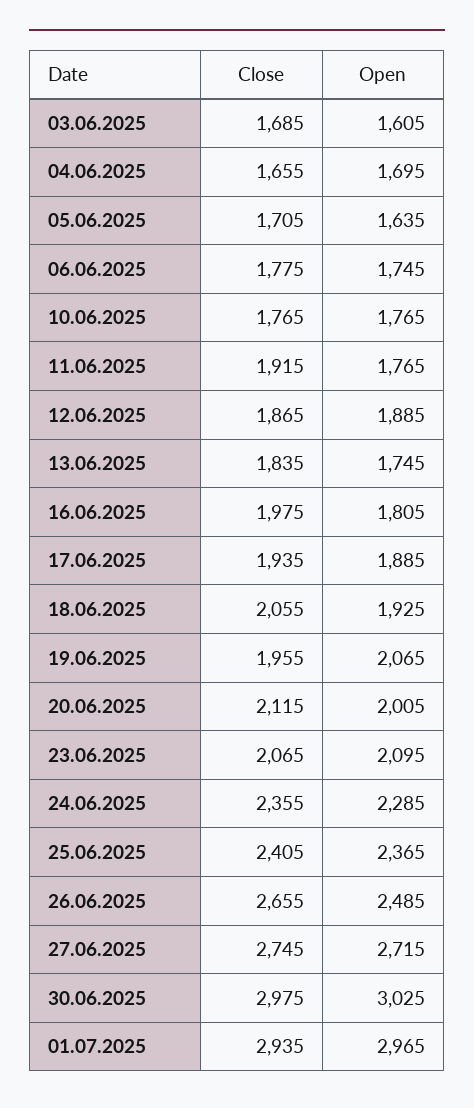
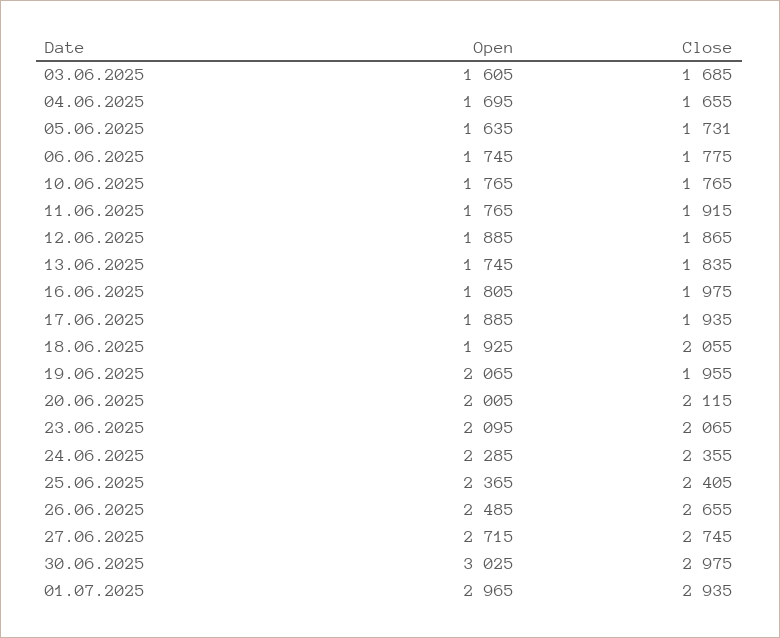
  {
    "Close": {
      "03.06.2025": 1685,
      "04.06.2025": 1655,
-     "05.06.2025": 1705,
+     "05.06.2025": 1731,
      "06.06.2025": 1775,
      "10.06.2025": 1765,
      "11.06.2025": 1915,
      "12.06.2025": 1865,
      "13.06.2025": 1835,
      "16.06.2025": 1975,
      "17.06.2025": 1935,
      "18.06.2025": 2055,
      "19.06.2025": 1955,
      "20.06.2025": 2115,
      "23.06.2025": 2065,
      "24.06.2025": 2355,
      "25.06.2025": 2405,
      "26.06.2025": 2655,
      "27.06.2025": 2745,
      "30.06.2025": 2975,
      "01.07.2025": 2935
    },
    "Open": {
      "03.06.2025": 1605,
      "04.06.2025": 1695,
      "05.06.2025": 1635,
      "06.06.2025": 1745,
      "10.06.2025": 1765,
      "11.06.2025": 1765,
      "12.06.2025": 1885,
      "13.06.2025": 1745,
      "16.06.2025": 1805,
      "17.06.2025": 1885,
      "18.06.2025": 1925,
      "19.06.2025": 2065,
      "20.06.2025": 2005,
      "23.06.2025": 2095,
      "24.06.2025": 2285,
      "25.06.2025": 2365,
      "26.06.2025": 2485,
      "27.06.2025": 2715,
      "30.06.2025": 3025,
      "01.07.2025": 2965
    }
  }

